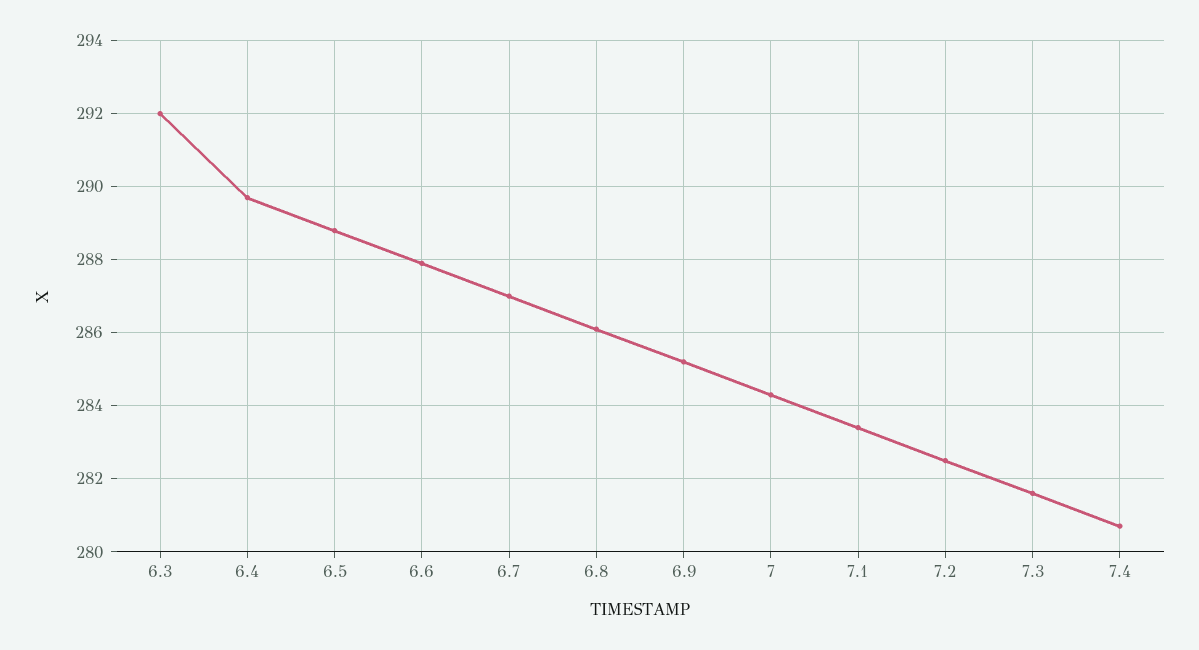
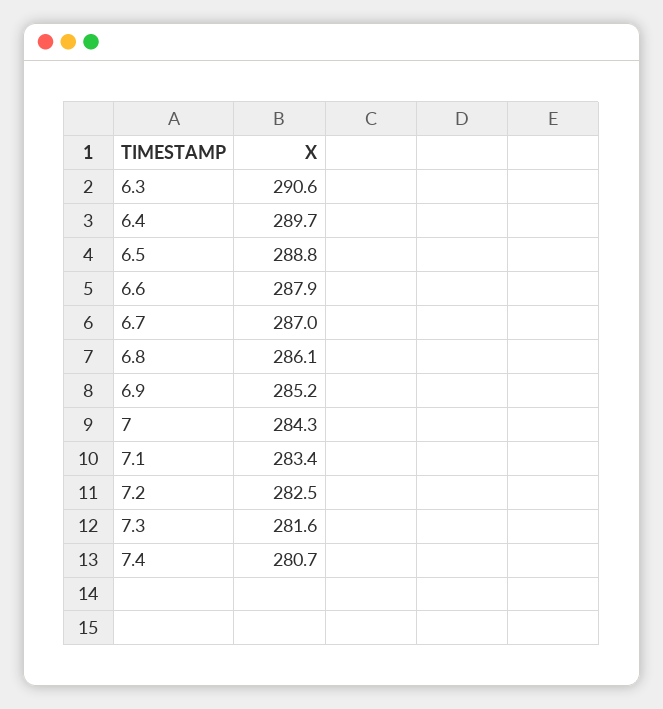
  {
-   "6.3": 292,
+   "6.3": 290.6,
    "6.4": 289.7,
    "6.5": 288.8,
    "6.6": 287.9,
    "6.7": 287,
    "6.8": 286.1,
    "6.9": 285.2,
    "7": 284.3,
    "7.1": 283.4,
    "7.2": 282.5,
    "7.3": 281.6,
    "7.4": 280.7
  }

